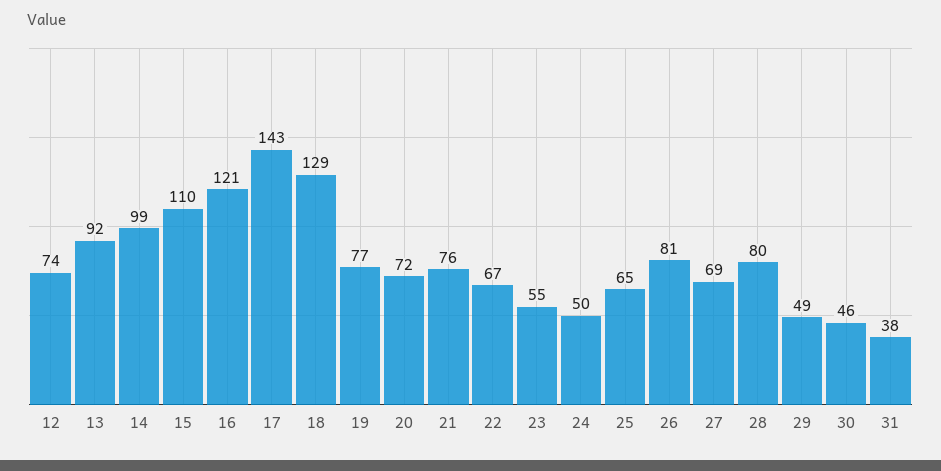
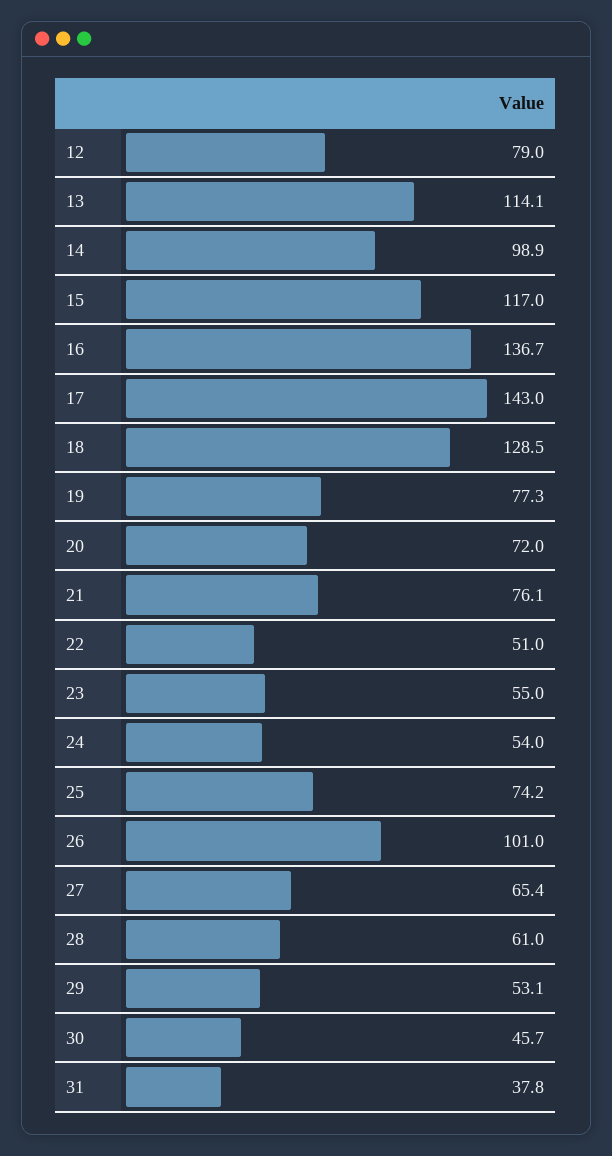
  {
-   "12": 74,
+   "12": 79,
-   "13": 92,
+   "13": 114.1,
    "14": 98.9,
-   "15": 110,
+   "15": 117,
-   "16": 121,
+   "16": 136.7,
    "17": 143,
    "18": 128.5,
    "19": 77.3,
    "20": 72,
    "21": 76.1,
-   "22": 67,
+   "22": 51,
    "23": 55,
-   "24": 50,
+   "24": 54,
-   "25": 65,
+   "25": 74.2,
-   "26": 81,
+   "26": 101,
-   "27": 69,
+   "27": 65.4,
-   "28": 80,
+   "28": 61,
-   "29": 49,
+   "29": 53.1,
    "30": 45.7,
    "31": 37.8
  }

